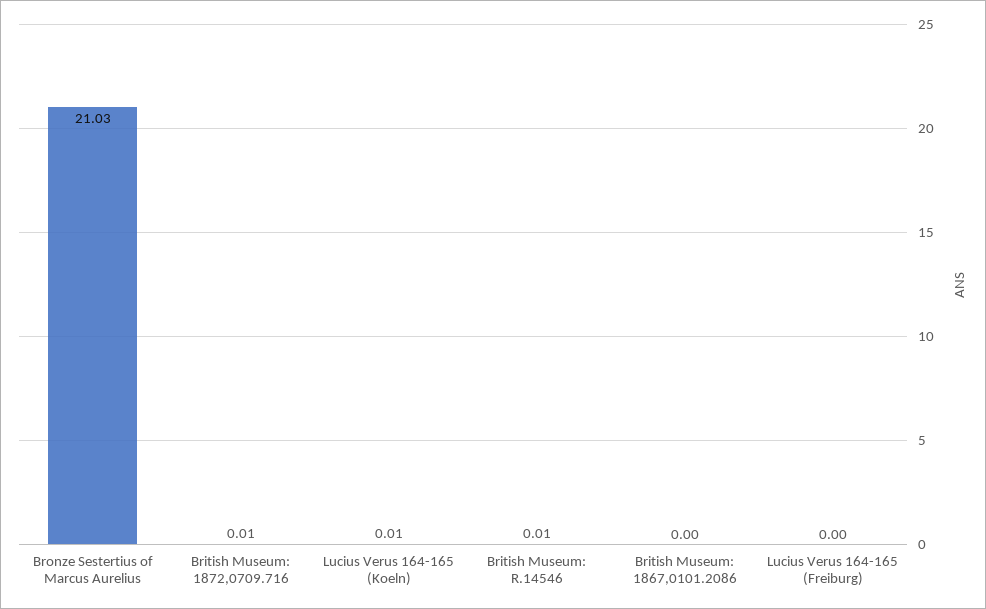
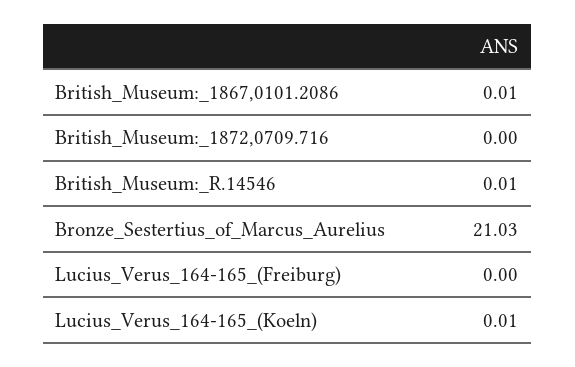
  {
    "Bronze Sestertius of Marcus Aurelius": 21.03,
-   "British Museum: 1872,0709.716": 0.01,
+   "British Museum: 1872,0709.716": 0,
    "Lucius Verus 164-165 (Koeln)": 0.01,
    "British Museum: R.14546": 0.01,
-   "British Museum: 1867,0101.2086": 0,
+   "British Museum: 1867,0101.2086": 0.01,
    "Lucius Verus 164-165 (Freiburg)": 0
  }

